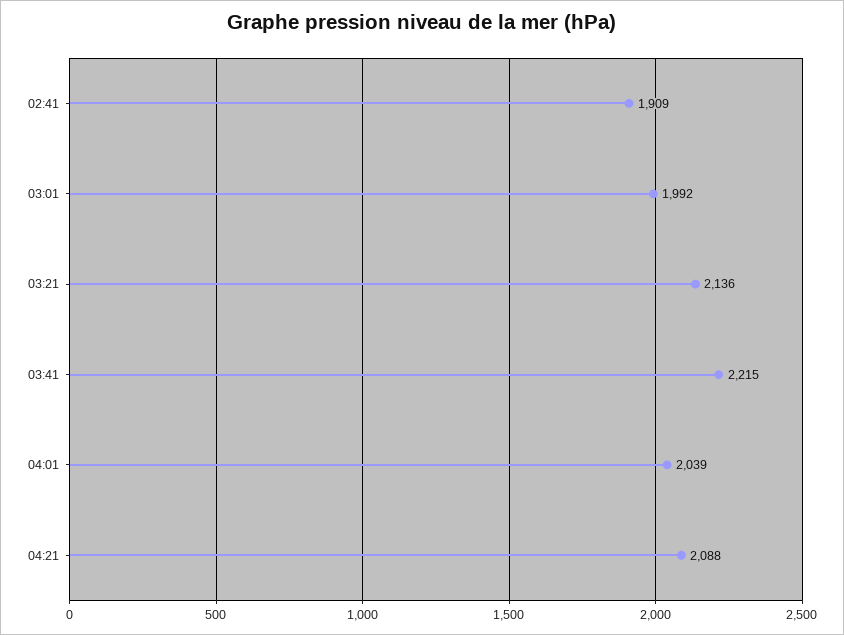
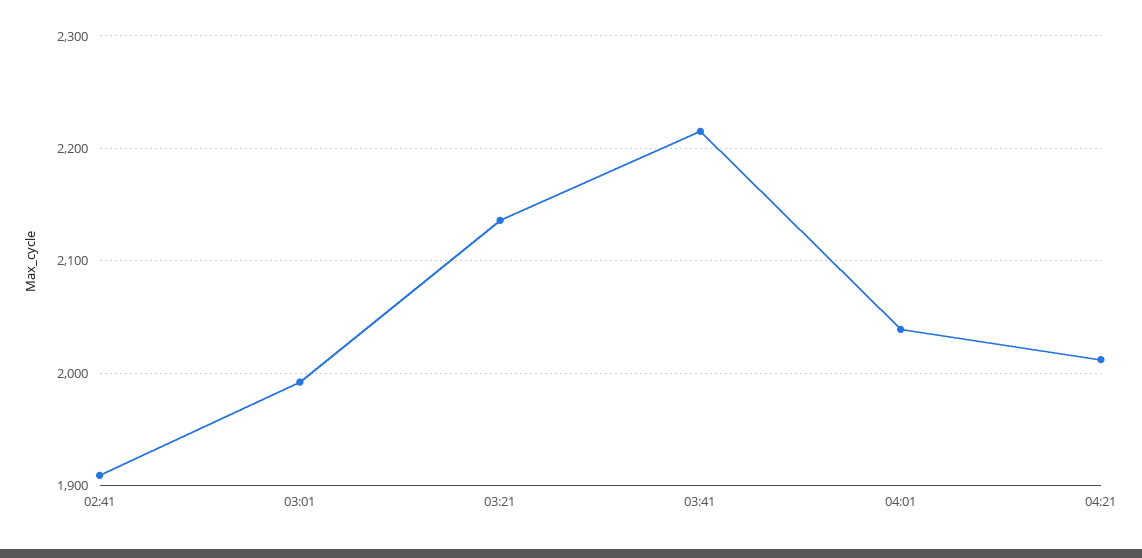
  {
    "02:41": 1909,
    "03:01": 1992,
    "03:21": 2136,
    "03:41": 2215,
    "04:01": 2039,
-   "04:21": 2088
+   "04:21": 2010
  }

